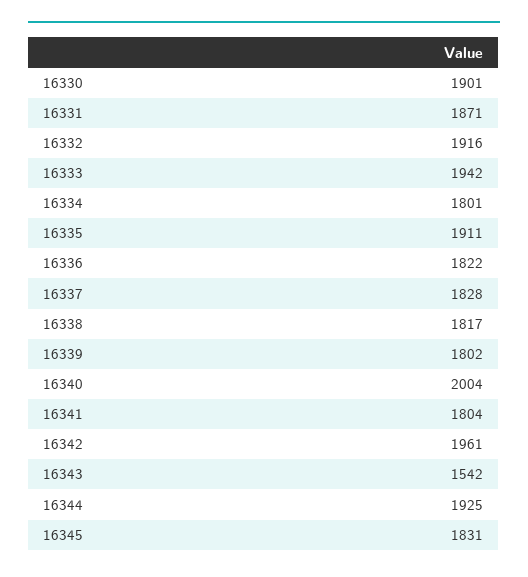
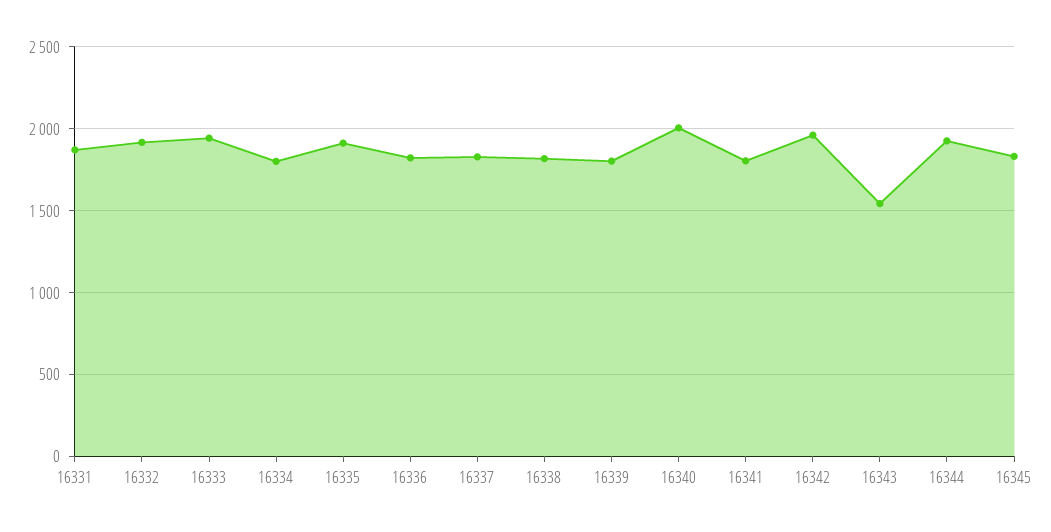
  {
-   "16330": 1901,
    "16331": 1871,
    "16332": 1916,
    "16333": 1942,
    "16334": 1801,
    "16335": 1911,
    "16336": 1822,
    "16337": 1828,
    "16338": 1817,
    "16339": 1802,
    "16340": 2004,
    "16341": 1804,
    "16342": 1961,
    "16343": 1542,
    "16344": 1925,
    "16345": 1831
  }

